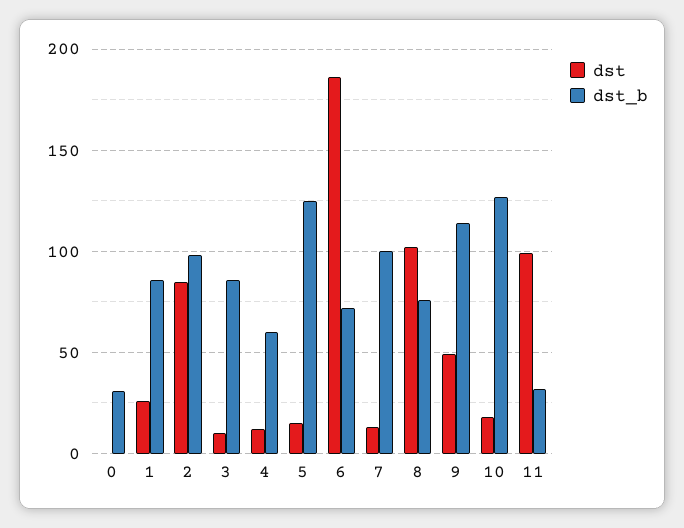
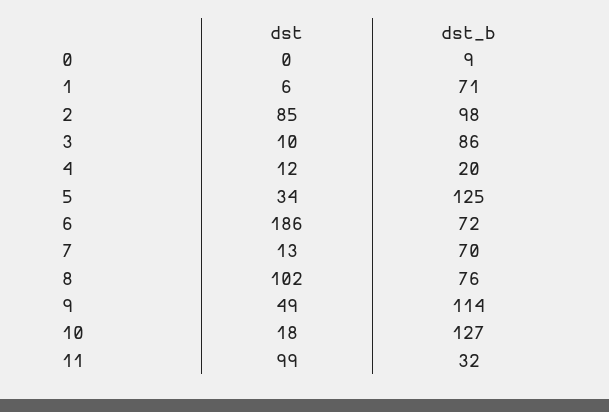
  {
    "dst": {
      "0": 0,
-     "1": 25,
+     "1": 6,
      "2": 85,
      "3": 10,
      "4": 12,
-     "5": 15,
+     "5": 34,
      "6": 186,
      "7": 13,
      "8": 102,
      "9": 49,
      "10": 18,
      "11": 99
    },
    "dst_b": {
-     "0": 30,
+     "0": 9,
-     "1": 85,
+     "1": 71,
      "2": 98,
      "3": 86,
-     "4": 60,
+     "4": 20,
      "5": 125,
      "6": 72,
-     "7": 100,
+     "7": 70,
      "8": 76,
      "9": 114,
      "10": 127,
      "11": 32
    }
  }

